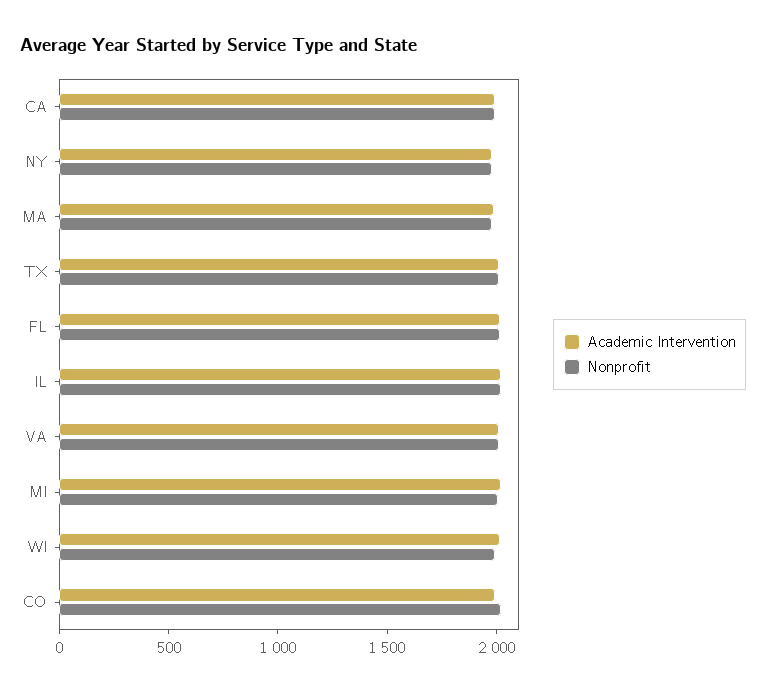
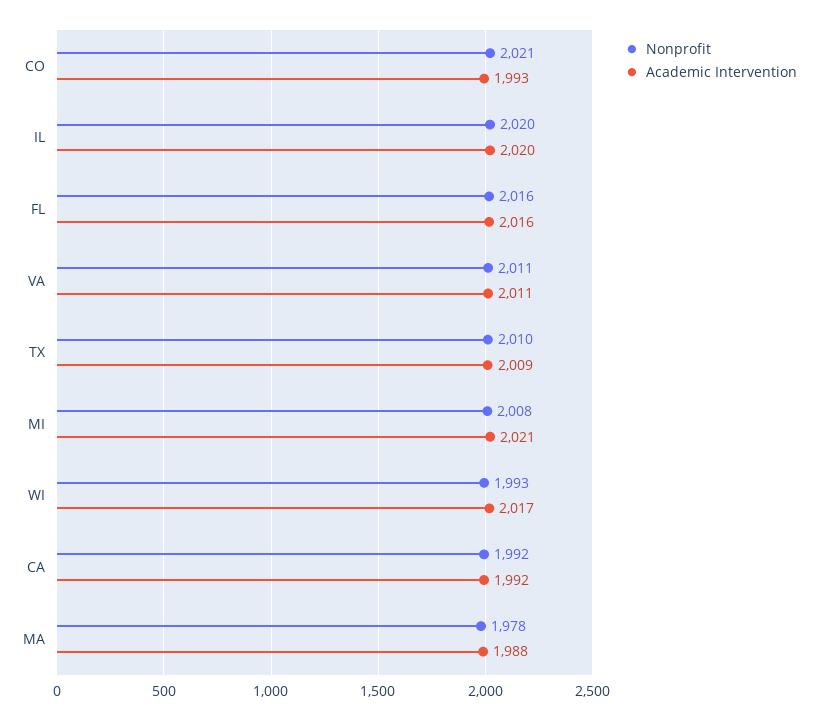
  {
    "Academic Intervention": {
      "CA": 1992,
-     "NY": 2000,
      "MA": 1988,
      "TX": 2009,
      "FL": 2016,
      "IL": 2020,
      "VA": 2011,
      "MI": 2021,
      "WI": 2017,
      "CO": 1993
    },
    "Nonprofit": {
      "CA": 1992,
-     "NY": 2000,
      "MA": 1978,
      "TX": 2010,
      "FL": 2016,
      "IL": 2020,
      "VA": 2011,
      "MI": 2008,
      "WI": 1993,
      "CO": 2021
    }
  }

